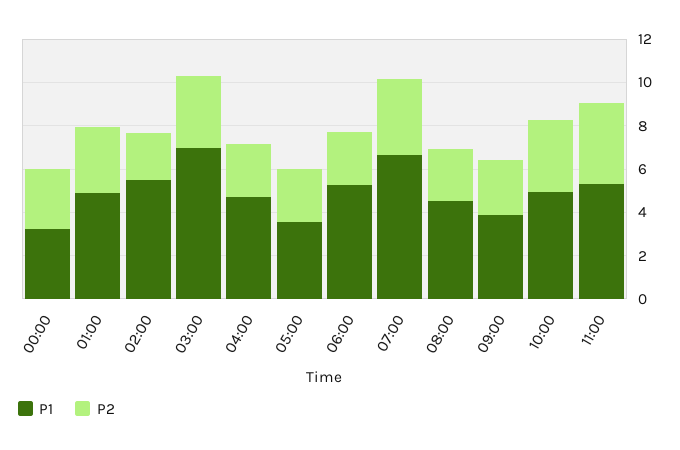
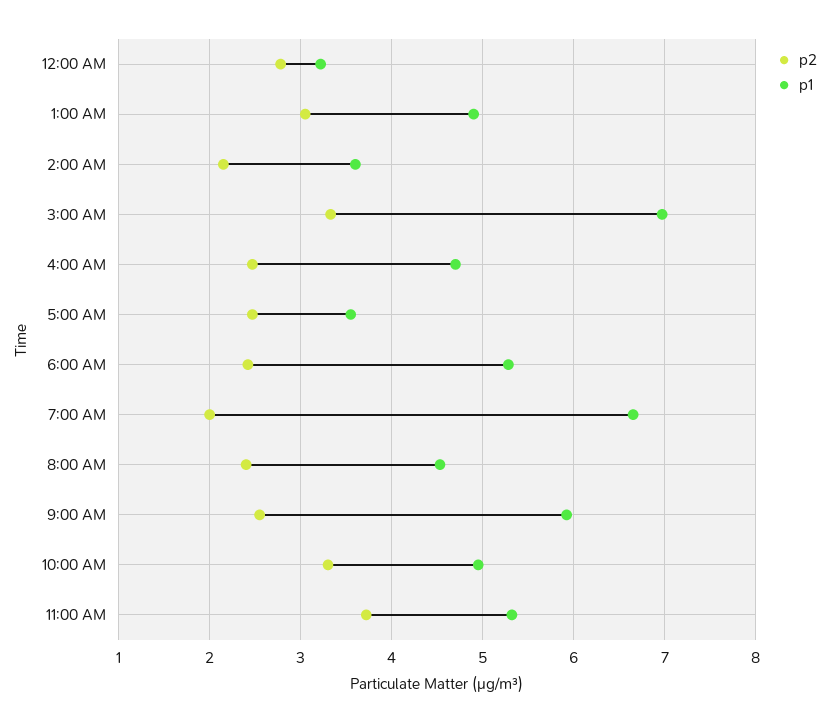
  {
    "P1": {
      "00:00": 3.2,
      "01:00": 4.9,
-     "02:00": 5.5,
+     "02:00": 3.6,
      "03:00": 7,
      "04:00": 4.7,
      "05:00": 3.6,
      "06:00": 5.3,
      "07:00": 6.7,
      "08:00": 4.5,
-     "09:00": 4,
+     "09:00": 5.9,
      "10:00": 5,
      "11:00": 5.3
    },
    "P2": {
      "00:00": 2.8,
      "01:00": 3.1,
      "02:00": 2.2,
      "03:00": 3.3,
      "04:00": 2.5,
      "05:00": 2.5,
      "06:00": 2.4,
-     "07:00": 3.5,
+     "07:00": 2,
      "08:00": 2.4,
      "09:00": 2.6,
      "10:00": 3.3,
      "11:00": 3.7
    }
  }

